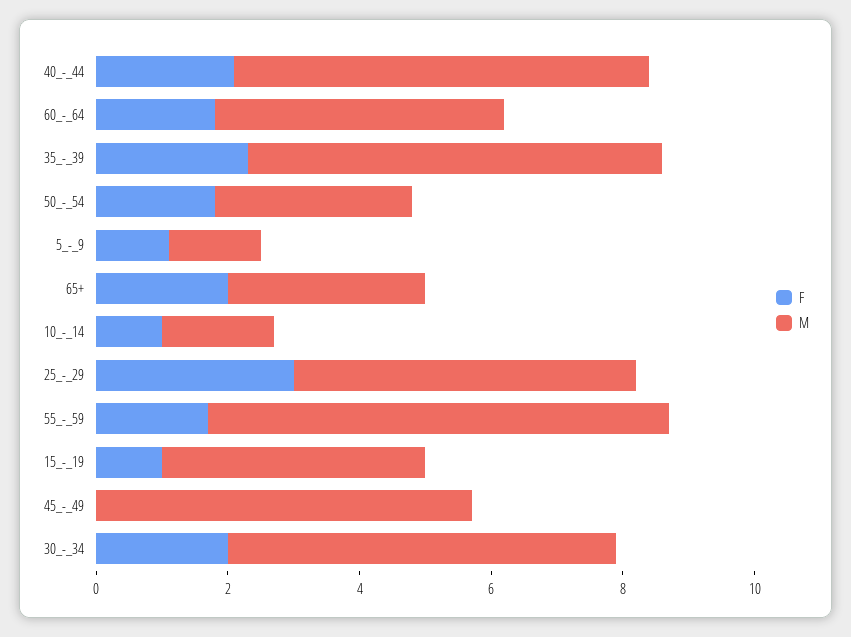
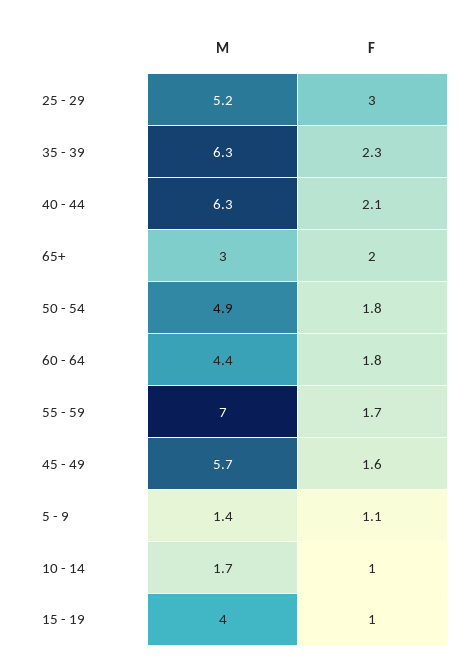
  {
    "F": {
      "40_-_44": 2.1,
      "60_-_64": 1.8,
      "35_-_39": 2.3,
      "50_-_54": 1.8,
      "5_-_9": 1.1,
      "65+": 2,
      "10_-_14": 1,
      "25_-_29": 3,
      "55_-_59": 1.7,
      "15_-_19": 1,
-     "45_-_49": 0,
+     "45_-_49": 1.6
-     "30_-_34": 2
    },
    "M": {
      "40_-_44": 6.3,
      "60_-_64": 4.4,
      "35_-_39": 6.3,
-     "50_-_54": 3,
+     "50_-_54": 4.9,
      "5_-_9": 1.4,
      "65+": 3,
      "10_-_14": 1.7,
      "25_-_29": 5.2,
      "55_-_59": 7,
      "15_-_19": 4,
-     "45_-_49": 5.7,
+     "45_-_49": 5.7
-     "30_-_34": 6
    }
  }

